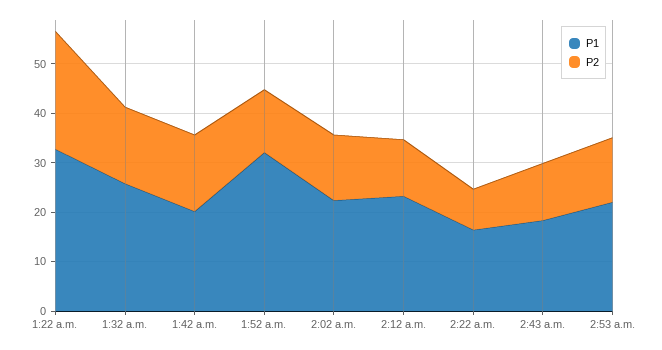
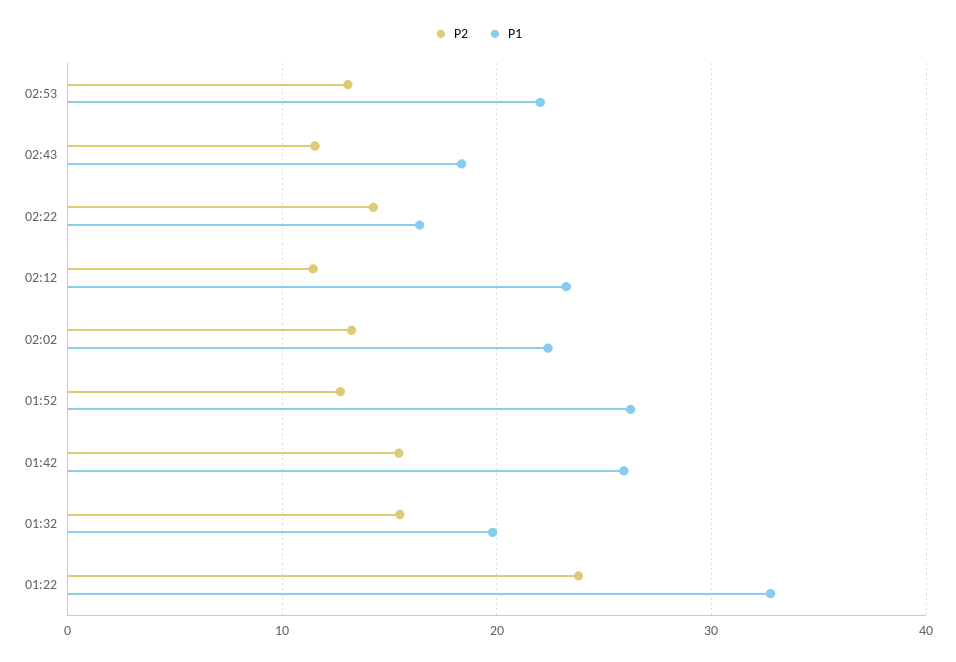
  {
    "P1": {
      "1:22 a.m.": 33,
-     "1:32 a.m.": 26,
+     "1:32 a.m.": 20,
-     "1:42 a.m.": 20,
+     "1:42 a.m.": 26,
-     "1:52 a.m.": 32,
+     "1:52 a.m.": 26,
      "2:02 a.m.": 22,
      "2:12 a.m.": 23,
      "2:22 a.m.": 16,
      "2:43 a.m.": 18,
      "2:53 a.m.": 22
    },
    "P2": {
      "1:22 a.m.": 24,
      "1:32 a.m.": 15,
      "1:42 a.m.": 15,
      "1:52 a.m.": 13,
      "2:02 a.m.": 13,
      "2:12 a.m.": 11,
-     "2:22 a.m.": 8,
+     "2:22 a.m.": 14,
      "2:43 a.m.": 12,
      "2:53 a.m.": 13
    }
  }

